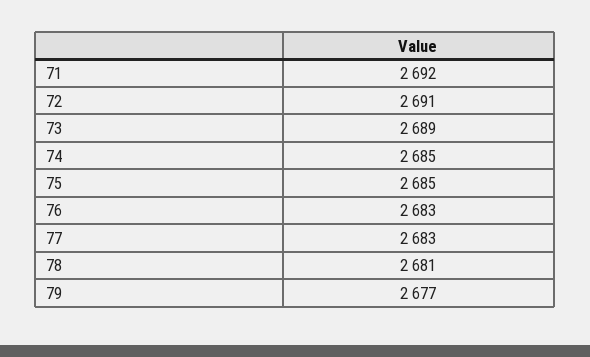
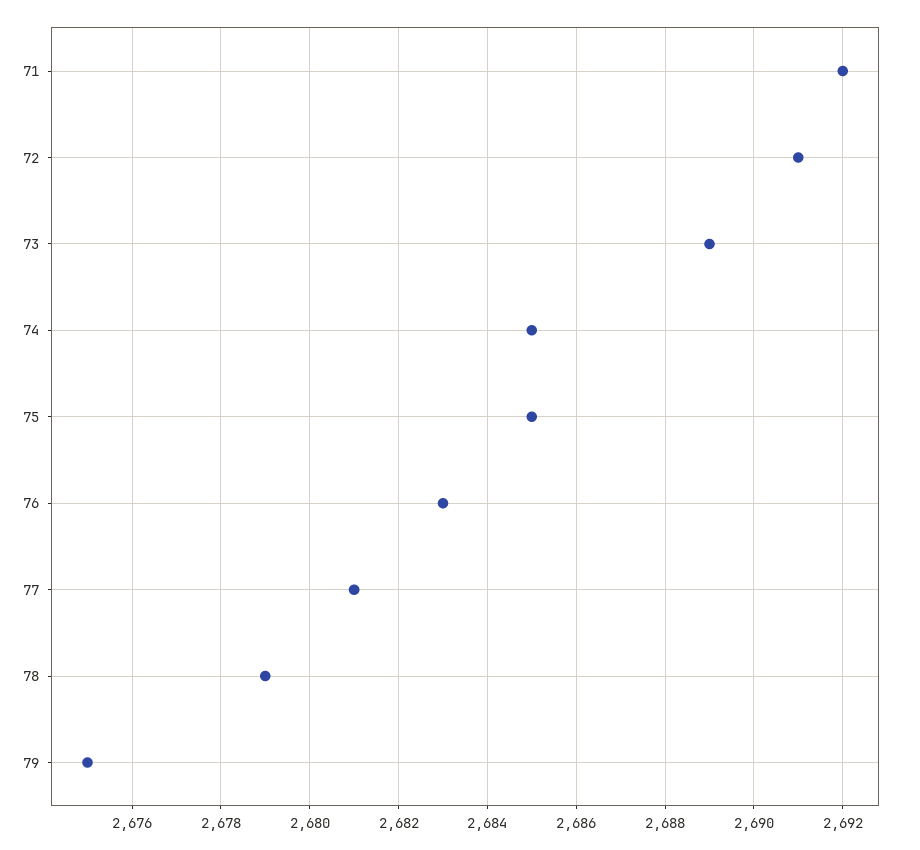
  {
    "71": 2692,
    "72": 2691,
    "73": 2689,
    "74": 2685,
    "75": 2685,
    "76": 2683,
-   "77": 2683,
+   "77": 2681,
-   "78": 2681,
+   "78": 2679,
-   "79": 2677
+   "79": 2675
  }

